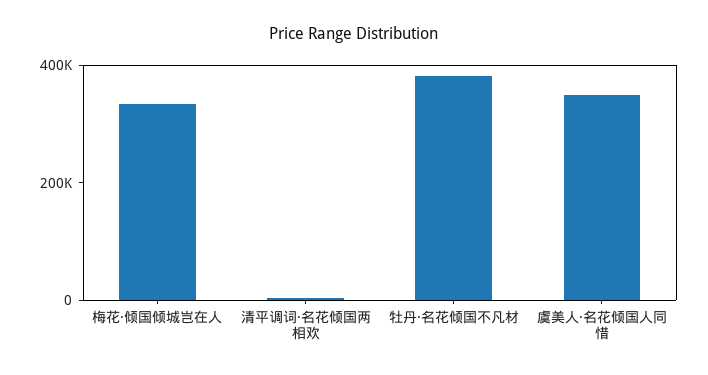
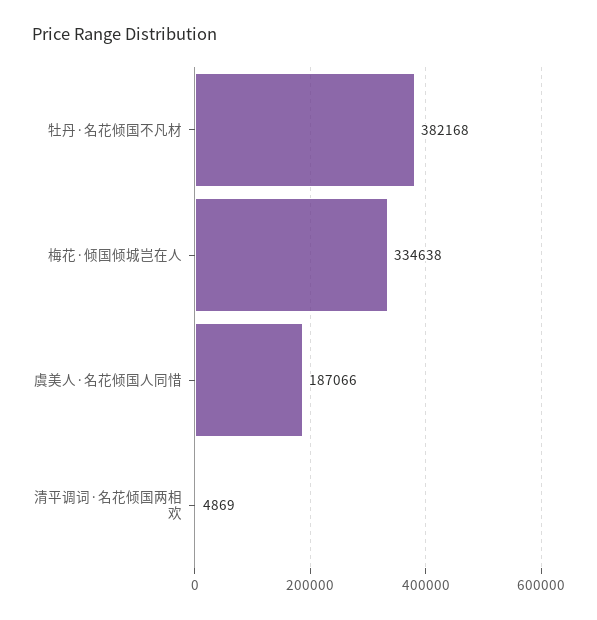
  {
    "梅花·倾国倾城岂在人": 334638,
    "清平调词·名花倾国两相欢": 4869,
    "牡丹·名花倾国不凡材": 382168,
-   "虞美人·名花倾国人同惜": 350000
+   "虞美人·名花倾国人同惜": 187066
  }

